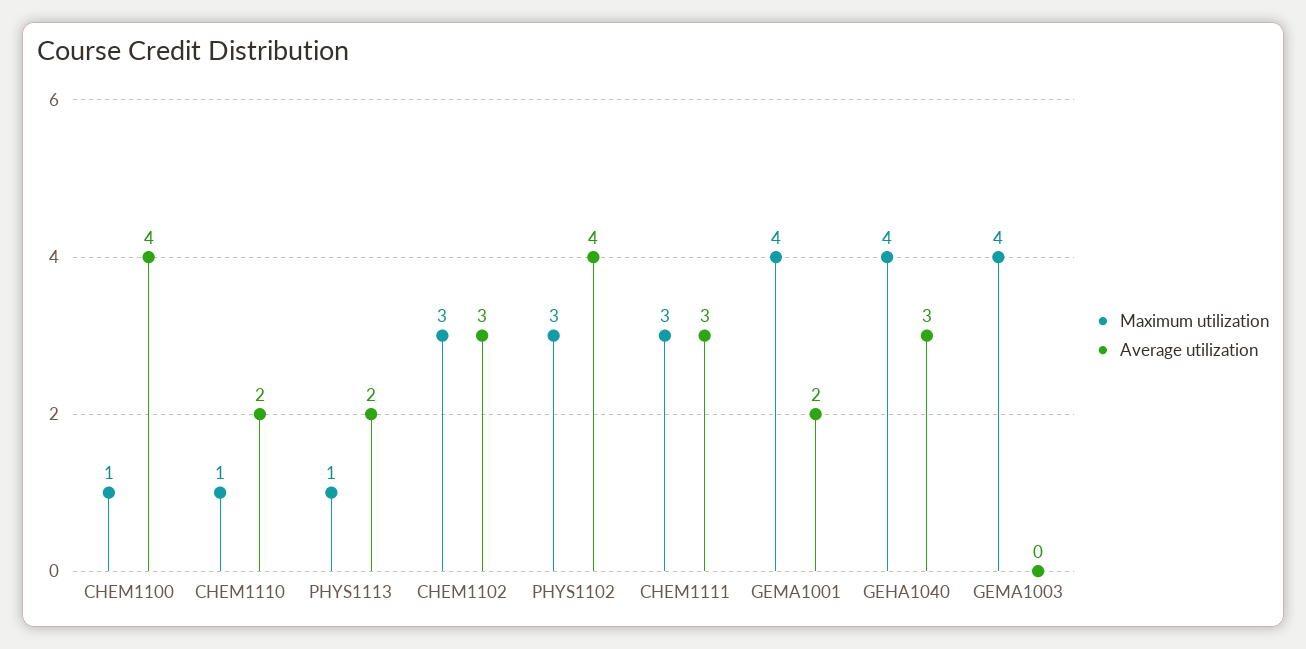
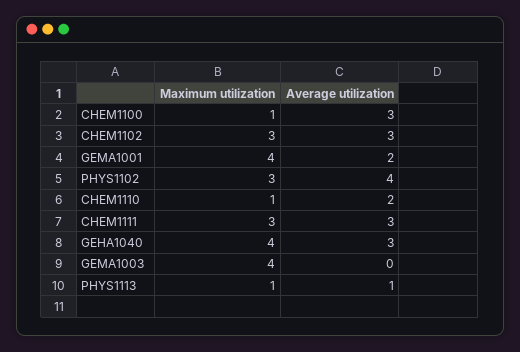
  {
    "Maximum utilization": {
      "CHEM1100": 1,
      "CHEM1110": 1,
      "PHYS1113": 1,
      "CHEM1102": 3,
      "PHYS1102": 3,
      "CHEM1111": 3,
      "GEMA1001": 4,
      "GEHA1040": 4,
      "GEMA1003": 4
    },
    "Average utilization": {
-     "CHEM1100": 4,
+     "CHEM1100": 3,
      "CHEM1110": 2,
-     "PHYS1113": 2,
+     "PHYS1113": 1,
      "CHEM1102": 3,
      "PHYS1102": 4,
      "CHEM1111": 3,
      "GEMA1001": 2,
      "GEHA1040": 3,
      "GEMA1003": 0
    }
  }

